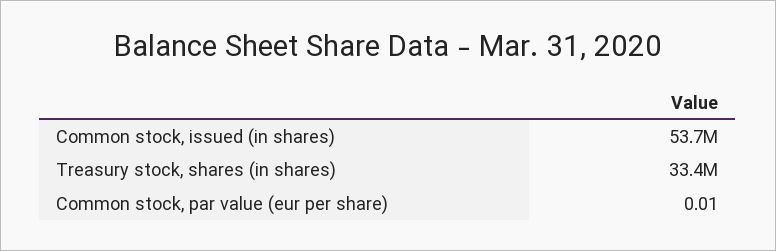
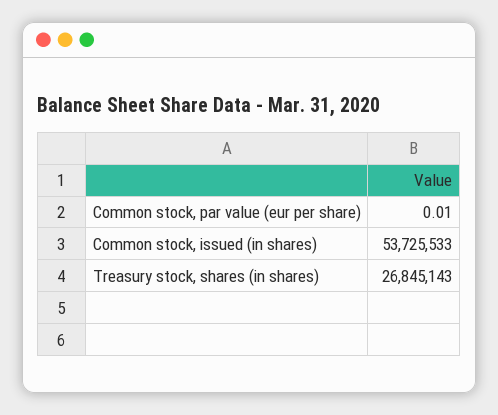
  {
    "Common stock, issued (in shares)": 53725533,
-   "Treasury stock, shares (in shares)": 33400000,
+   "Treasury stock, shares (in shares)": 26845143,
    "Common stock, par value (eur per share)": 0.01
  }

